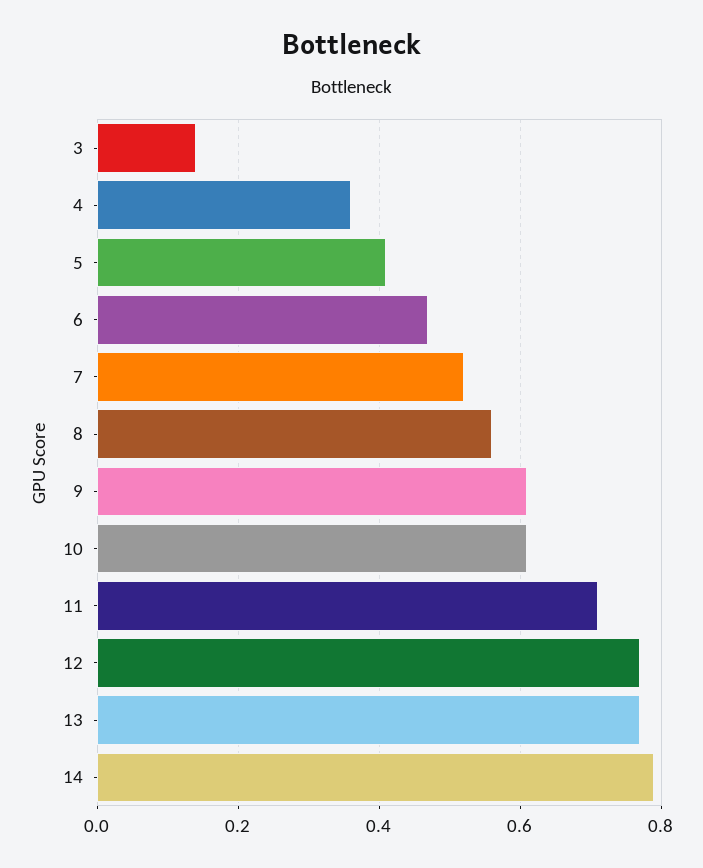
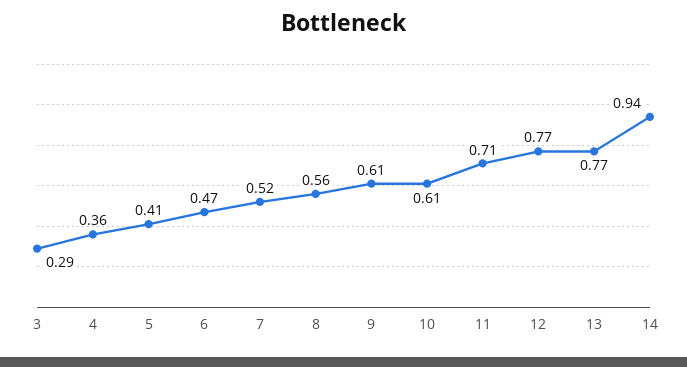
  {
-   "3": 0.15,
+   "3": 0.29,
    "4": 0.36,
    "5": 0.41,
    "6": 0.47,
    "7": 0.52,
    "8": 0.56,
    "9": 0.61,
    "10": 0.61,
    "11": 0.71,
    "12": 0.77,
    "13": 0.77,
-   "14": 0.8
+   "14": 0.94
  }

